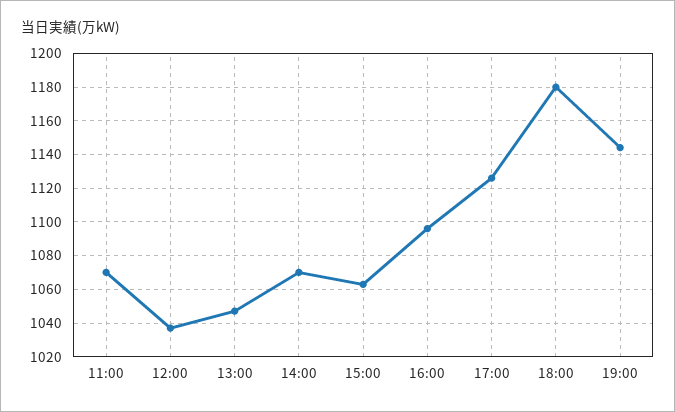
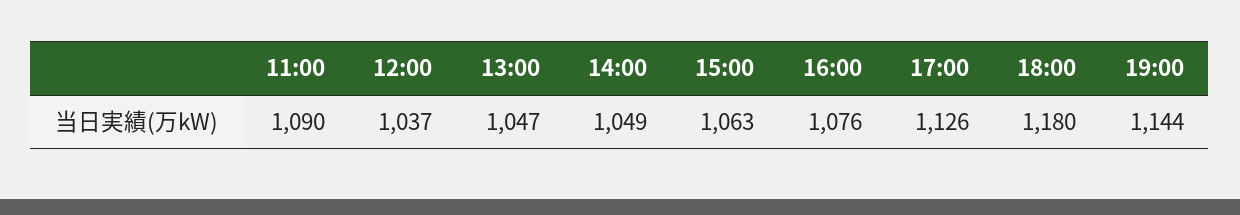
  {
-   "11:00": 1070,
+   "11:00": 1090,
    "12:00": 1037,
    "13:00": 1047,
-   "14:00": 1070,
+   "14:00": 1049,
    "15:00": 1063,
-   "16:00": 1095,
+   "16:00": 1076,
    "17:00": 1126,
    "18:00": 1180,
    "19:00": 1144
  }

